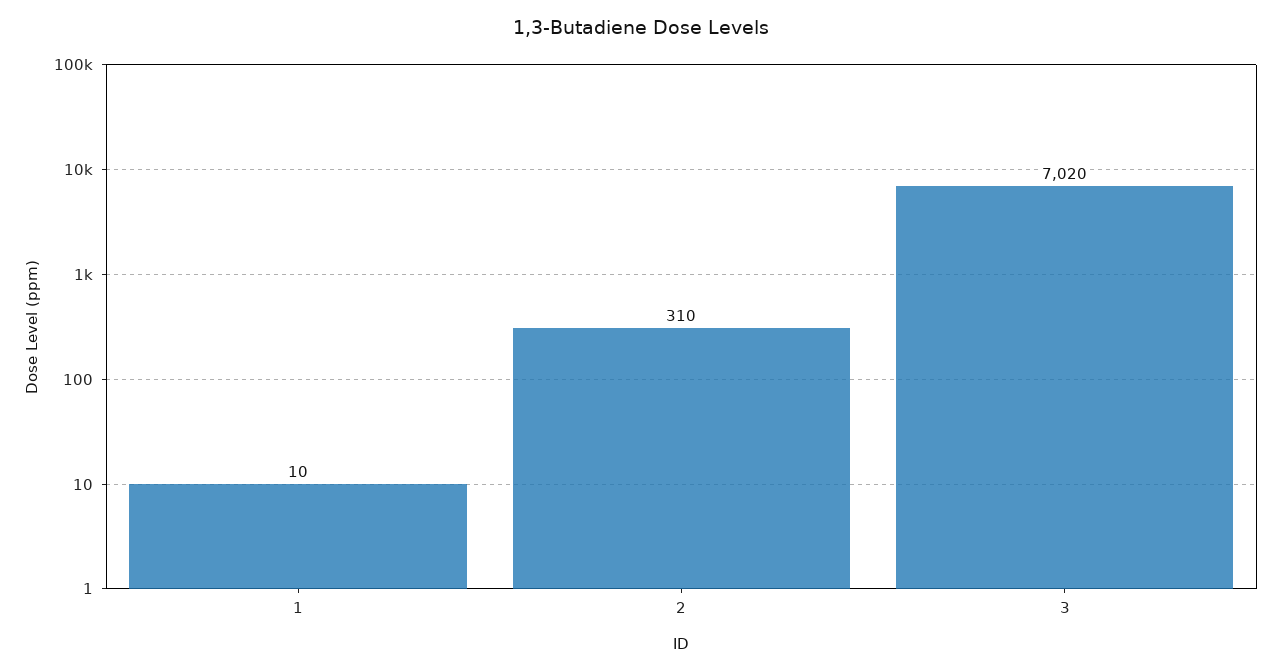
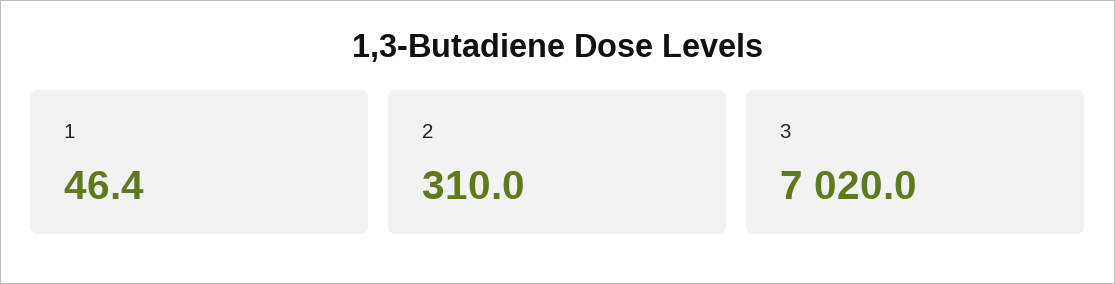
  {
-   "1": 10,
+   "1": 46.4,
    "2": 310,
    "3": 7020
  }

